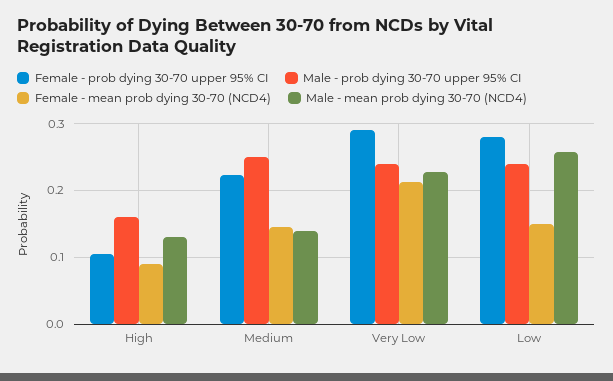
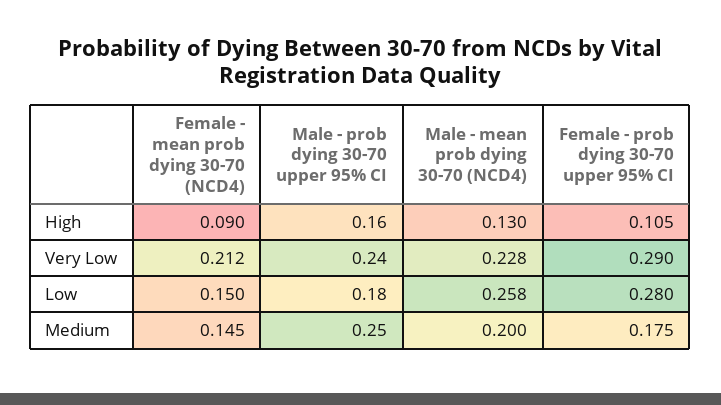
  {
    "Female - prob dying 30-70 upper 95% CI": {
      "High": 0.105,
-     "Medium": 0.22,
+     "Medium": 0.175,
      "Very Low": 0.29,
      "Low": 0.28
    },
    "Male - prob dying 30-70 upper 95% CI": {
      "High": 0.16,
      "Medium": 0.25,
      "Very Low": 0.24,
-     "Low": 0.24
+     "Low": 0.18
    },
    "Female - mean prob dying 30-70 (NCD4)": {
      "High": 0.09,
      "Medium": 0.145,
      "Very Low": 0.212,
      "Low": 0.15
    },
    "Male - mean prob dying 30-70 (NCD4)": {
      "High": 0.13,
-     "Medium": 0.14,
+     "Medium": 0.2,
      "Very Low": 0.228,
      "Low": 0.258
    }
  }

